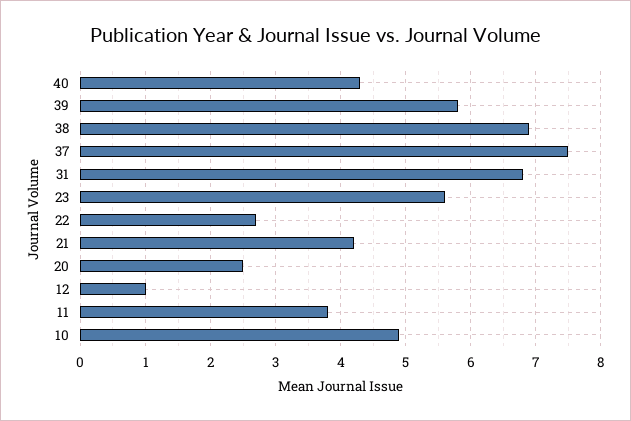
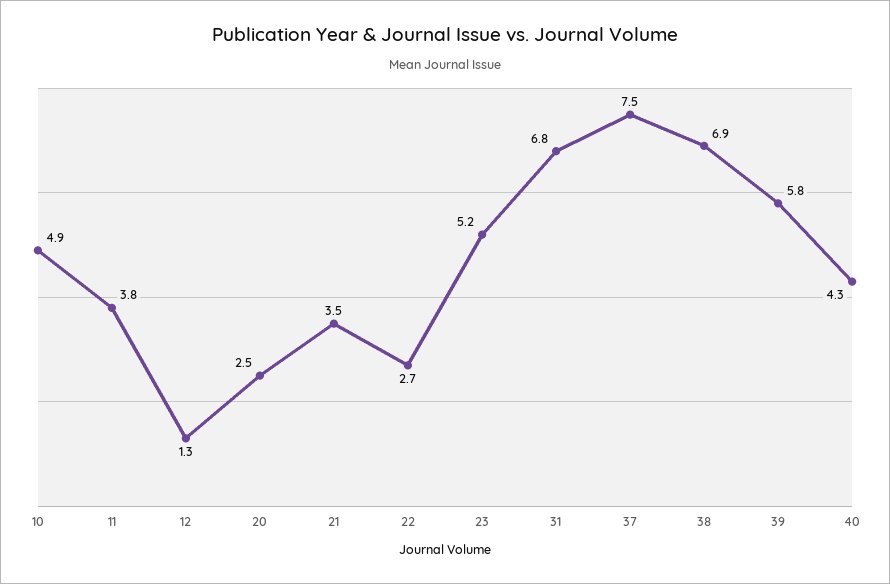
  {
    "40": 4.3,
    "39": 5.8,
    "38": 6.9,
    "37": 7.5,
    "31": 6.8,
-   "23": 5.6,
+   "23": 5.2,
    "22": 2.7,
-   "21": 4.2,
+   "21": 3.5,
    "20": 2.5,
-   "12": 1,
+   "12": 1.3,
    "11": 3.8,
    "10": 4.9
  }

